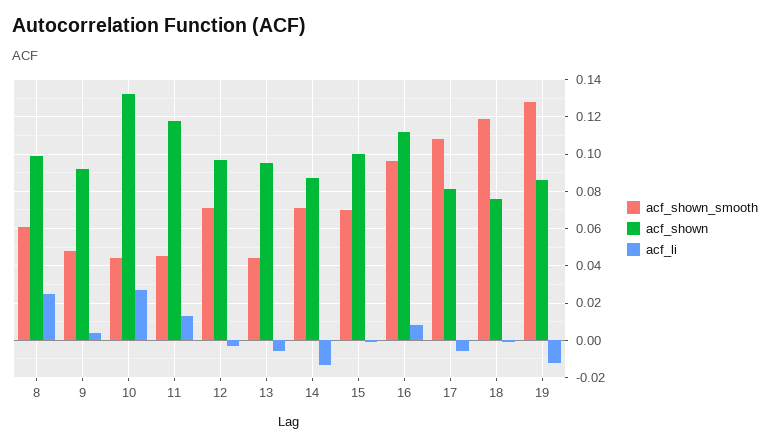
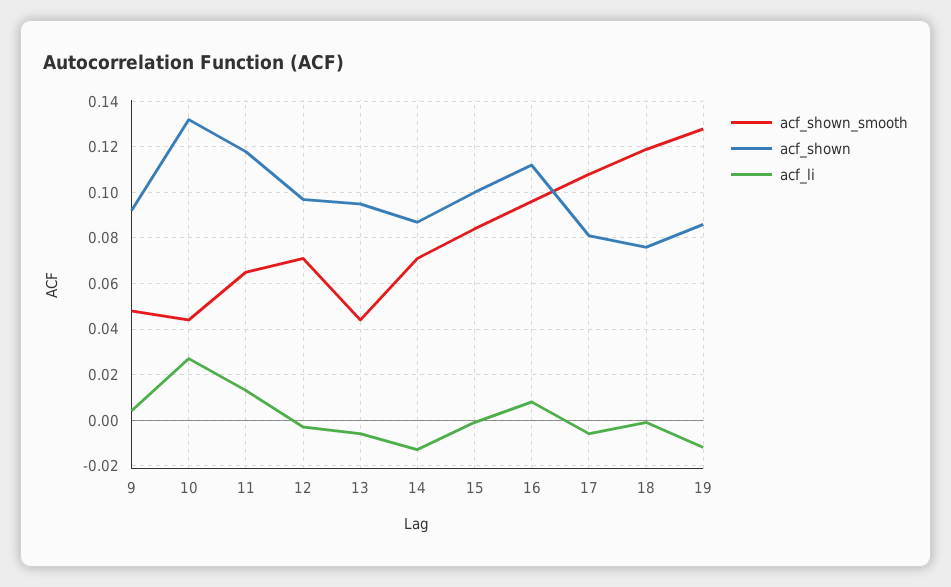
  {
    "acf_shown_smooth": {
-     "8": 0.06,
      "9": 0.05,
      "10": 0.045,
-     "11": 0.045,
+     "11": 0.065,
      "12": 0.07,
      "13": 0.045,
      "14": 0.07,
-     "15": 0.07,
+     "15": 0.085,
      "16": 0.095,
      "17": 0.11,
      "18": 0.12,
      "19": 0.13
    },
    "acf_shown": {
-     "8": 0.1,
      "9": 0.09,
      "10": 0.13,
      "11": 0.12,
      "12": 0.095,
      "13": 0.095,
      "14": 0.085,
      "15": 0.1,
      "16": 0.11,
      "17": 0.08,
      "18": 0.075,
      "19": 0.085
    },
    "acf_li": {
-     "8": 0.025,
      "9": 0.005,
      "10": 0.025,
      "11": 0.015,
      "12": -0.005,
      "13": -0.005,
      "14": -0.015,
      "15": 0,
      "16": 0.01,
      "17": -0.005,
      "18": 0,
      "19": -0.01
    }
  }

